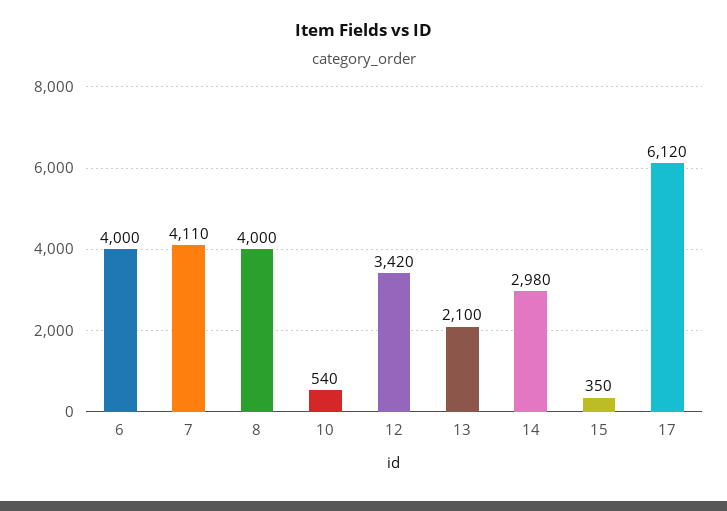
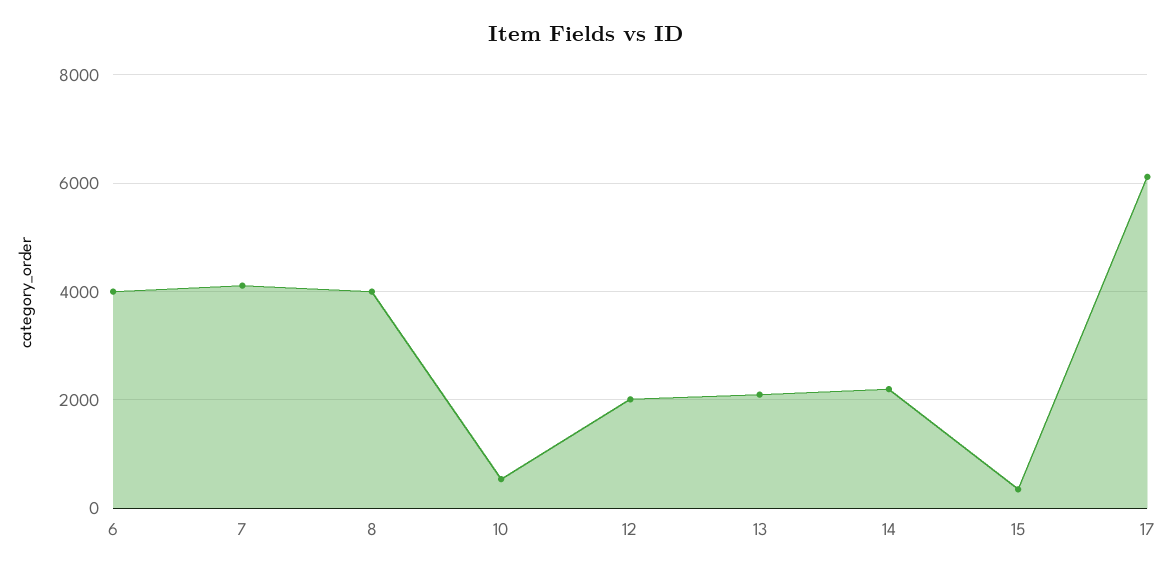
  {
    "6": 4000,
    "7": 4110,
    "8": 4000,
    "10": 540,
-   "12": 3420,
+   "12": 2000,
    "13": 2100,
-   "14": 2980,
+   "14": 2200,
    "15": 350,
    "17": 6120
  }

